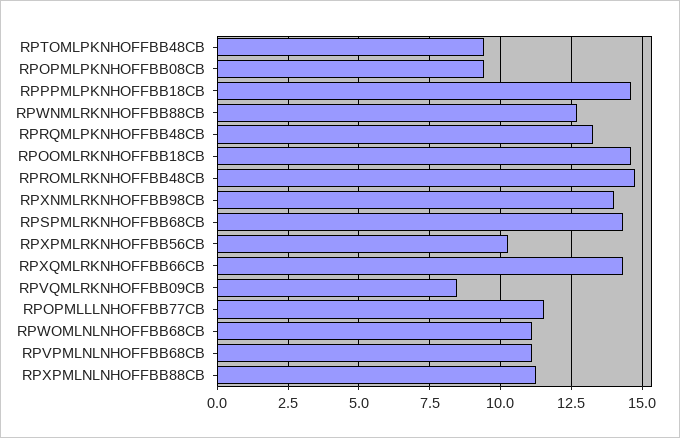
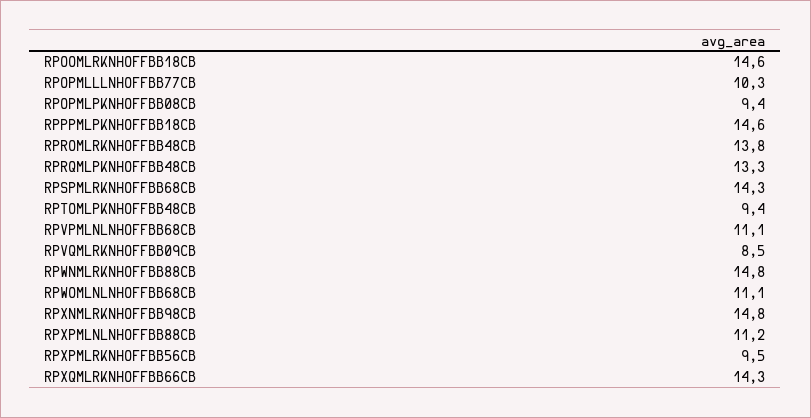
  {
    "RPTOMLPKNHOFFBB48CB": 9.4,
    "RPOPMLPKNHOFFBB08CB": 9.4,
    "RPPPMLPKNHOFFBB18CB": 14.6,
-   "RPWNMLRKNHOFFBB88CB": 12.75,
+   "RPWNMLRKNHOFFBB88CB": 14.8,
    "RPRQMLPKNHOFFBB48CB": 13.3,
    "RPOOMLRKNHOFFBB18CB": 14.6,
-   "RPROMLRKNHOFFBB48CB": 14.75,
+   "RPROMLRKNHOFFBB48CB": 13.8,
-   "RPXNMLRKNHOFFBB98CB": 14,
+   "RPXNMLRKNHOFFBB98CB": 14.8,
    "RPSPMLRKNHOFFBB68CB": 14.3,
-   "RPXPMLRKNHOFFBB56CB": 10.25,
+   "RPXPMLRKNHOFFBB56CB": 9.5,
    "RPXQMLRKNHOFFBB66CB": 14.3,
    "RPVQMLRKNHOFFBB09CB": 8.5,
-   "RPOPMLLLNHOFFBB77CB": 11.5,
+   "RPOPMLLLNHOFFBB77CB": 10.3,
    "RPWOMLNLNHOFFBB68CB": 11.1,
    "RPVPMLNLNHOFFBB68CB": 11.1,
    "RPXPMLNLNHOFFBB88CB": 11.2
  }

